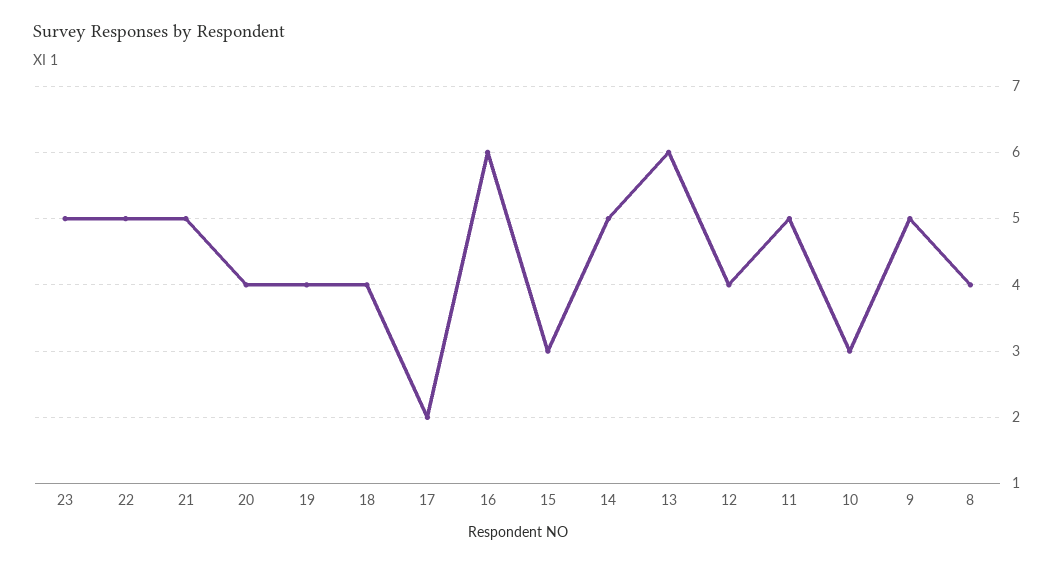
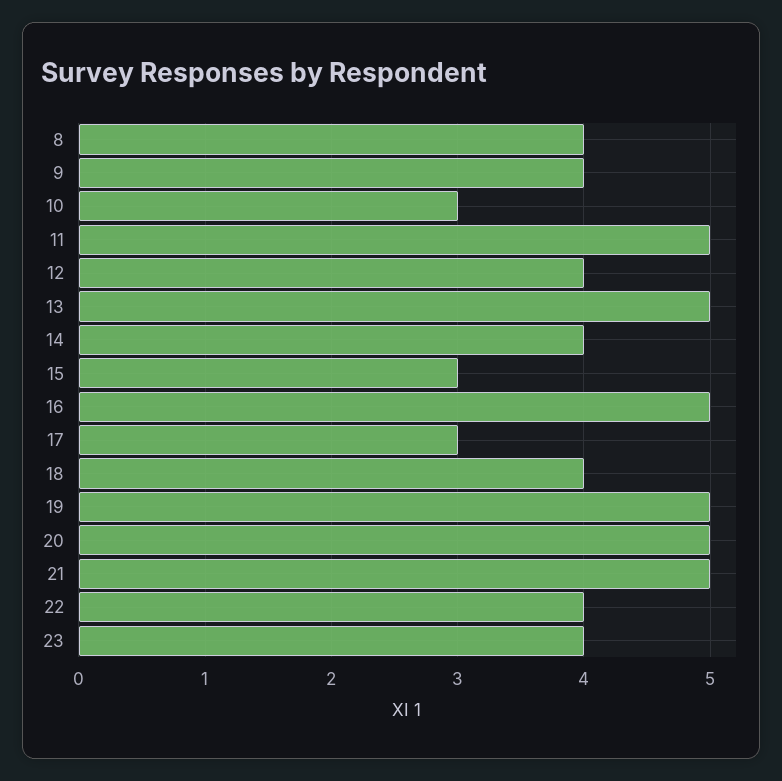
  {
-   "23": 5,
+   "23": 4,
-   "22": 5,
+   "22": 4,
    "21": 5,
-   "20": 4,
+   "20": 5,
-   "19": 4,
+   "19": 5,
    "18": 4,
-   "17": 2,
+   "17": 3,
-   "16": 6,
+   "16": 5,
    "15": 3,
-   "14": 5,
+   "14": 4,
-   "13": 6,
+   "13": 5,
    "12": 4,
    "11": 5,
    "10": 3,
-   "9": 5,
+   "9": 4,
    "8": 4
  }

